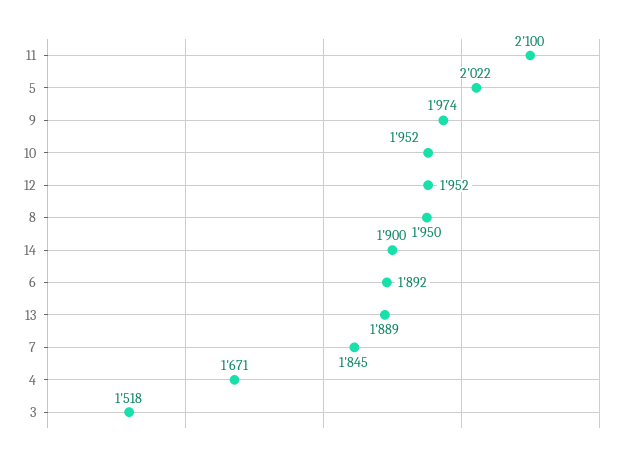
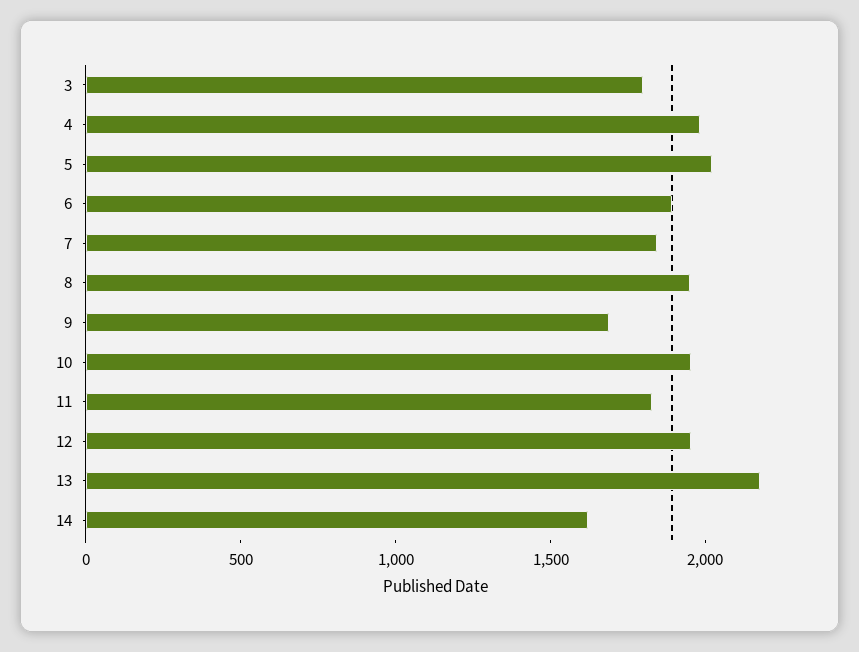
  {
-   "11": 2100,
+   "11": 1800,
    "5": 2022,
-   "9": 1974,
+   "9": 1700,
    "10": 1952,
    "12": 1952,
    "8": 1950,
-   "14": 1900,
+   "14": 1600,
    "6": 1892,
-   "13": 1889,
+   "13": 2200,
    "7": 1845,
-   "4": 1671,
+   "4": 2000,
-   "3": 1518
+   "3": 1800
  }

